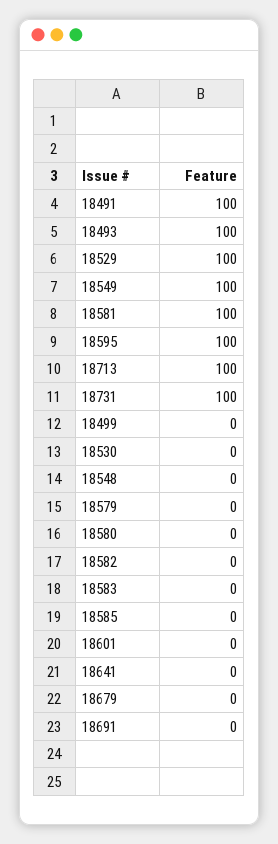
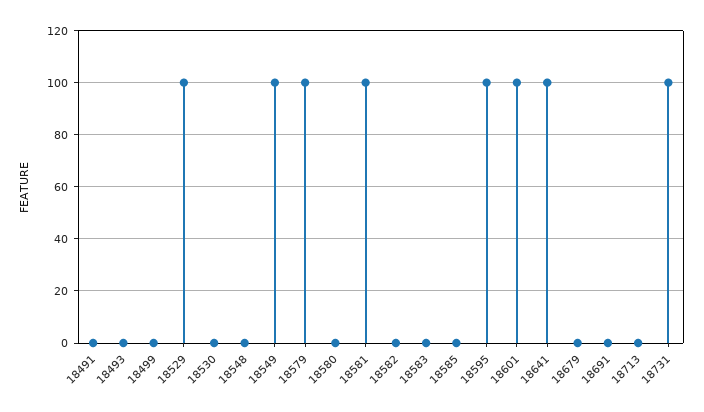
  {
-   "18491": 100,
+   "18491": 0,
-   "18493": 100,
+   "18493": 0,
    "18529": 100,
    "18549": 100,
    "18581": 100,
    "18595": 100,
-   "18713": 100,
+   "18713": 0,
    "18731": 100,
    "18499": 0,
    "18530": 0,
    "18548": 0,
-   "18579": 0,
+   "18579": 100,
    "18580": 0,
    "18582": 0,
    "18583": 0,
    "18585": 0,
-   "18601": 0,
+   "18601": 100,
-   "18641": 0,
+   "18641": 100,
    "18679": 0,
    "18691": 0
  }

